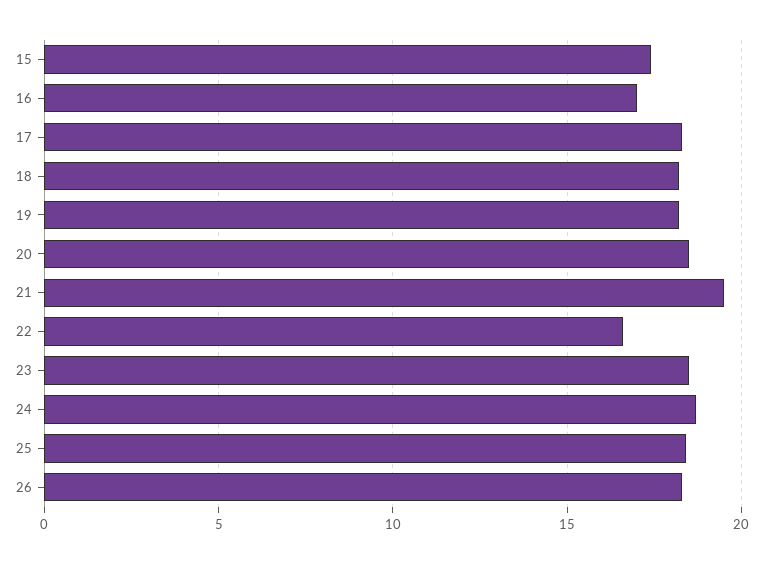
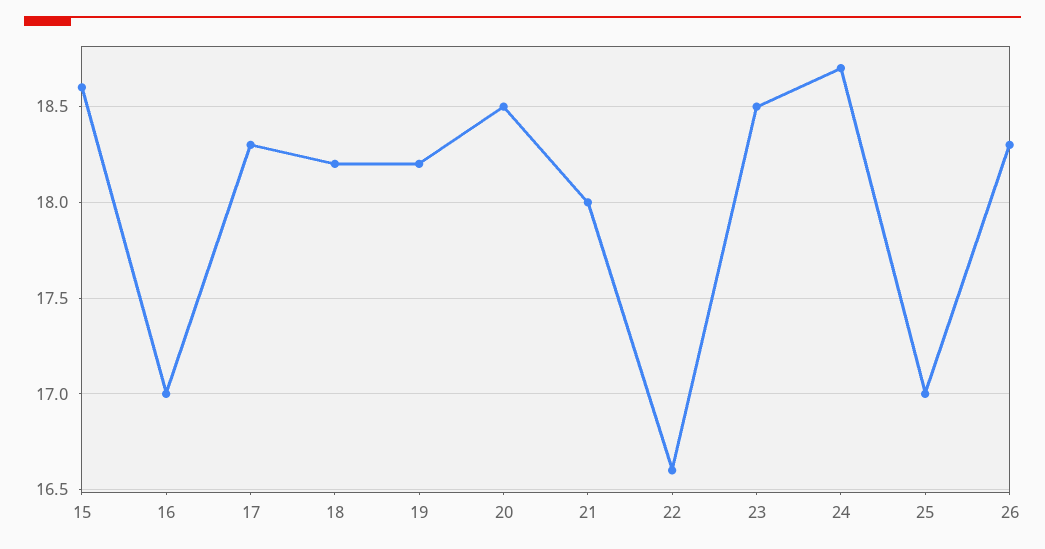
  {
-   "15": 17.5,
+   "15": 18.6,
    "16": 17,
    "17": 18.3,
    "18": 18.2,
    "19": 18.2,
    "20": 18.5,
-   "21": 19.5,
+   "21": 18,
    "22": 16.6,
    "23": 18.5,
    "24": 18.7,
-   "25": 18.5,
+   "25": 17,
    "26": 18.3
  }

